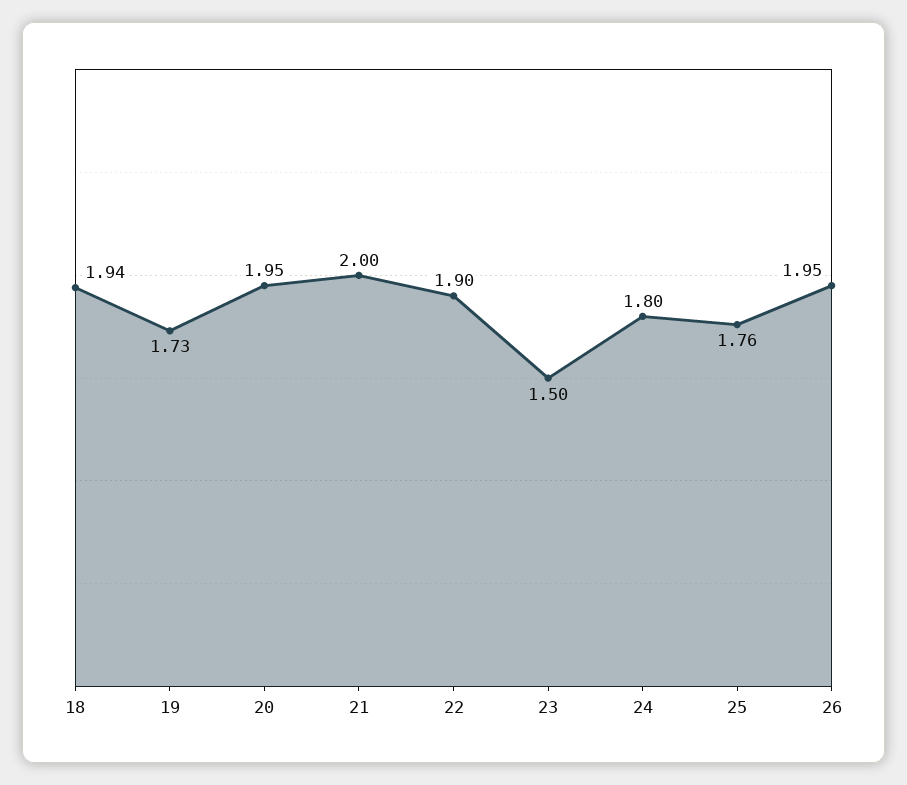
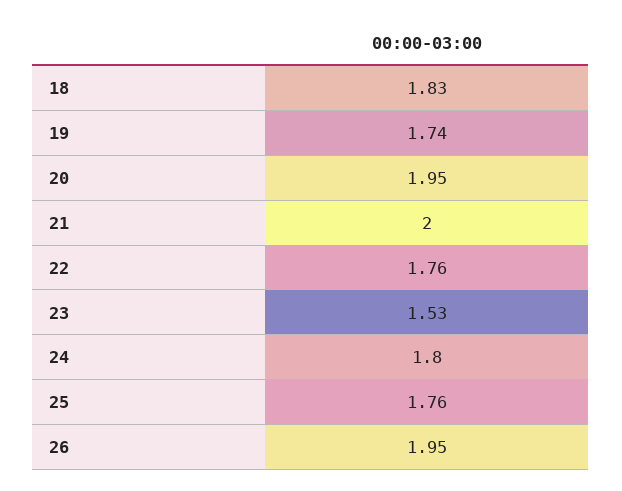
  {
-   "18": 1.94,
+   "18": 1.83,
-   "19": 1.73,
+   "19": 1.74,
    "20": 1.95,
    "21": 2,
-   "22": 1.9,
+   "22": 1.76,
-   "23": 1.5,
+   "23": 1.53,
    "24": 1.8,
    "25": 1.76,
    "26": 1.95
  }

